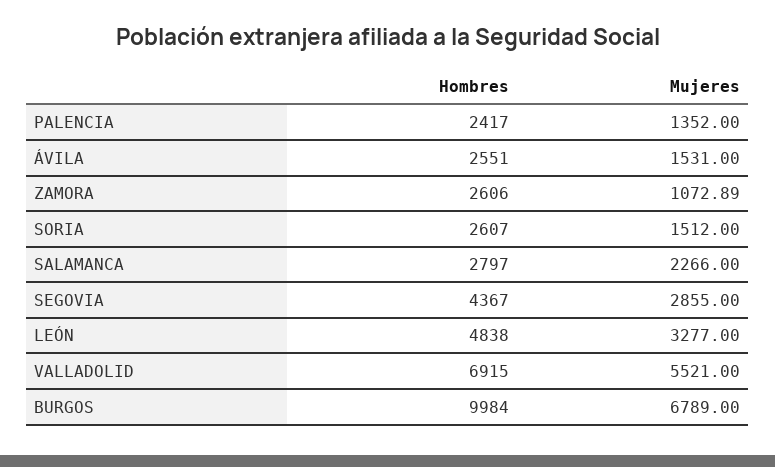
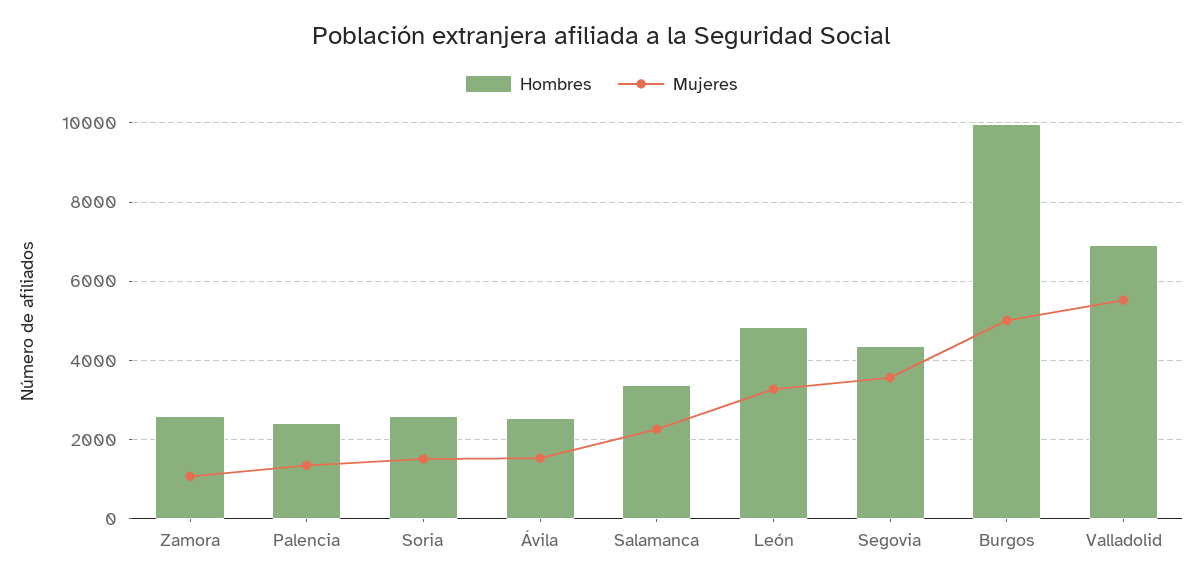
  {
    "Hombres": {
      "PALENCIA": 2417,
      "ÁVILA": 2551,
      "ZAMORA": 2606,
      "SORIA": 2607,
-     "SALAMANCA": 2797,
+     "SALAMANCA": 3400,
      "SEGOVIA": 4367,
      "LEÓN": 4838,
      "VALLADOLID": 6915,
      "BURGOS": 9984
    },
    "Mujeres": {
      "PALENCIA": 1352,
      "ÁVILA": 1531,
      "ZAMORA": 1072.89,
      "SORIA": 1512,
      "SALAMANCA": 2266,
-     "SEGOVIA": 2855,
+     "SEGOVIA": 3600,
      "LEÓN": 3277,
      "VALLADOLID": 5521,
-     "BURGOS": 6789
+     "BURGOS": 5000
    }
  }

